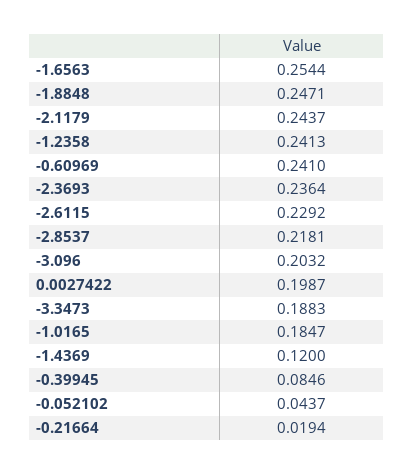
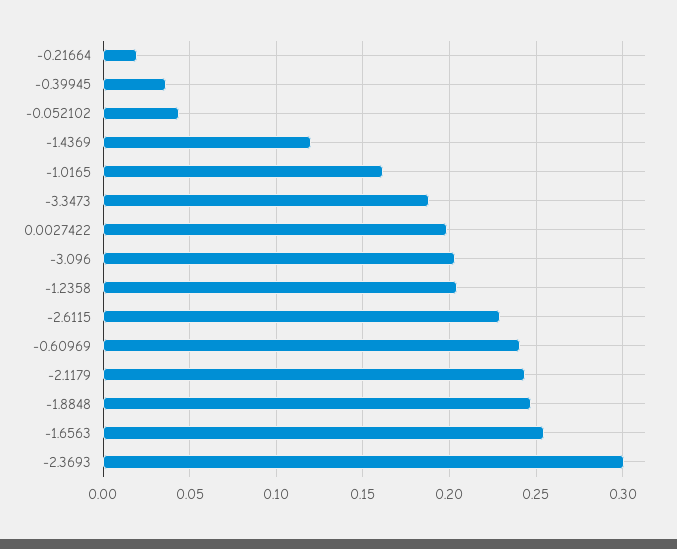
  {
    "-1.6563": 0.2544,
    "-1.8848": 0.2471,
    "-2.1179": 0.2437,
-   "-1.2358": 0.2413,
+   "-1.2358": 0.205,
    "-0.60969": 0.241,
-   "-2.3693": 0.2364,
+   "-2.3693": 0.3,
    "-2.6115": 0.2292,
-   "-2.8537": 0.2181,
    "-3.096": 0.2032,
    "0.0027422": 0.1987,
    "-3.3473": 0.1883,
-   "-1.0165": 0.1847,
+   "-1.0165": 0.16,
    "-1.4369": 0.12,
-   "-0.39945": 0.0846,
+   "-0.39945": 0.035,
    "-0.052102": 0.0437,
    "-0.21664": 0.0194
  }

